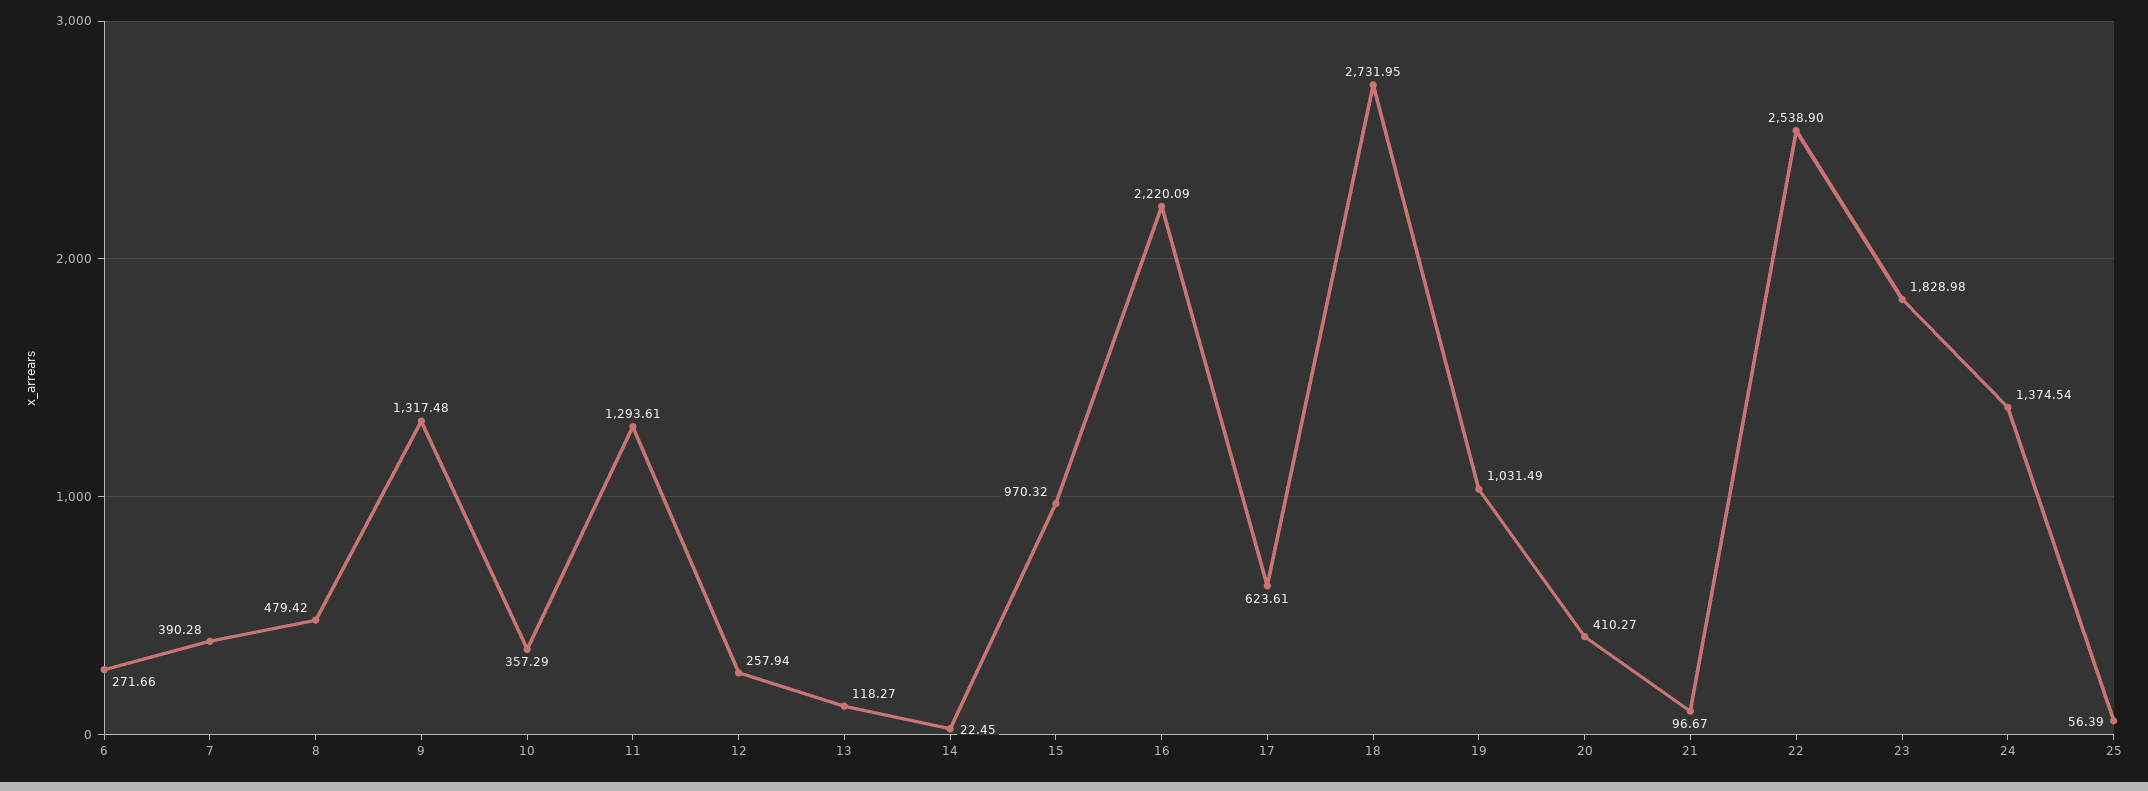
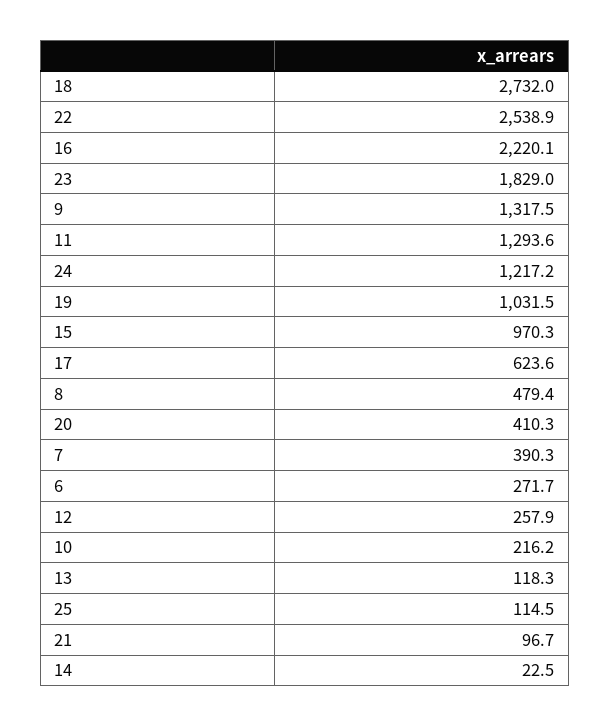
  {
    "6": 271.66,
    "7": 390.28,
    "8": 479.42,
    "9": 1317.48,
-   "10": 357.29,
+   "10": 216.2,
    "11": 1293.61,
    "12": 257.94,
    "13": 118.27,
    "14": 22.45,
    "15": 970.32,
    "16": 2220.09,
    "17": 623.61,
    "18": 2731.95,
    "19": 1031.49,
    "20": 410.27,
    "21": 96.67,
    "22": 2538.9,
    "23": 1828.98,
-   "24": 1374.54,
+   "24": 1217.2,
-   "25": 56.39
+   "25": 114.5
  }

